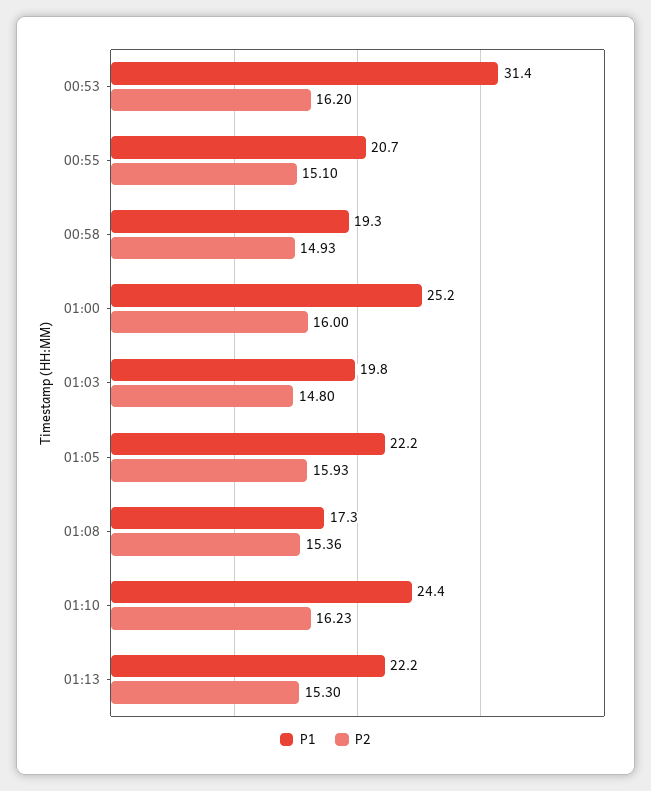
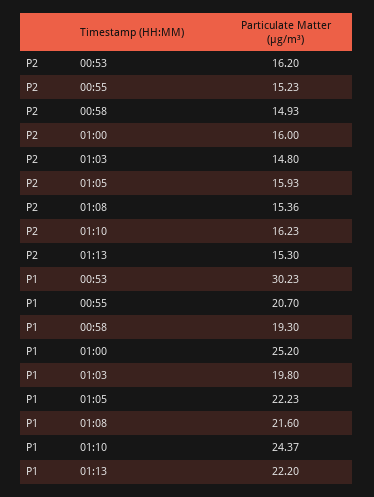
  {
    "P1": {
-     "00:53": 31.4,
+     "00:53": 30.23,
      "00:55": 20.7,
      "00:58": 19.3,
      "01:00": 25.2,
      "01:03": 19.8,
      "01:05": 22.23,
-     "01:08": 17.3,
+     "01:08": 21.6,
      "01:10": 24.37,
      "01:13": 22.2
    },
    "P2": {
      "00:53": 16.2,
-     "00:55": 15.1,
+     "00:55": 15.23,
      "00:58": 14.93,
      "01:00": 16,
      "01:03": 14.8,
      "01:05": 15.93,
      "01:08": 15.36,
      "01:10": 16.23,
      "01:13": 15.3
    }
  }

